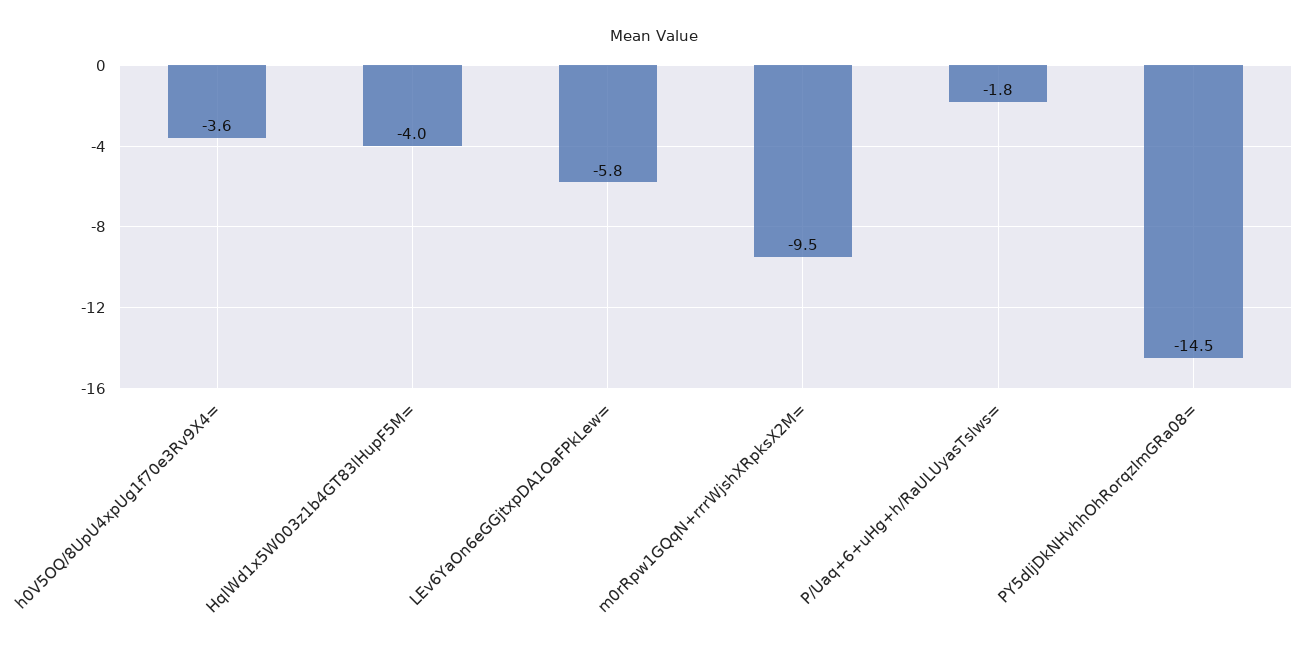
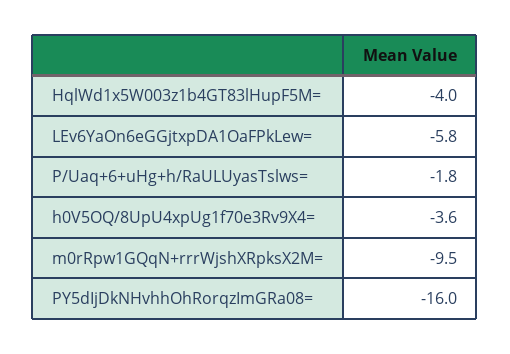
  {
    "h0V5OQ/8UpU4xpUg1f70e3Rv9X4=": -3.6,
    "HqlWd1x5W003z1b4GT83lHupF5M=": -4,
    "LEv6YaOn6eGGjtxpDA1OaFPkLew=": -5.8,
    "m0rRpw1GQqN+rrrWjshXRpksX2M=": -9.5,
    "P/Uaq+6+uHg+h/RaULUyasTslws=": -1.8,
-   "PY5dIjDkNHvhhOhRorqzImGRa08=": -14.5
+   "PY5dIjDkNHvhhOhRorqzImGRa08=": -16
  }

